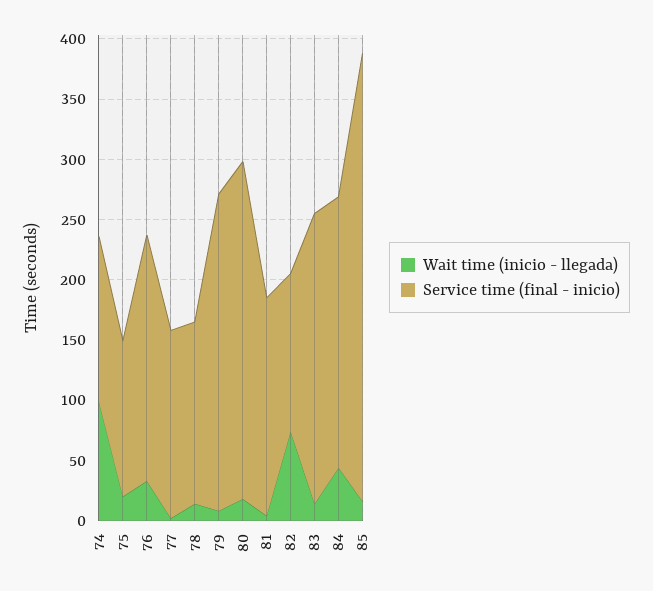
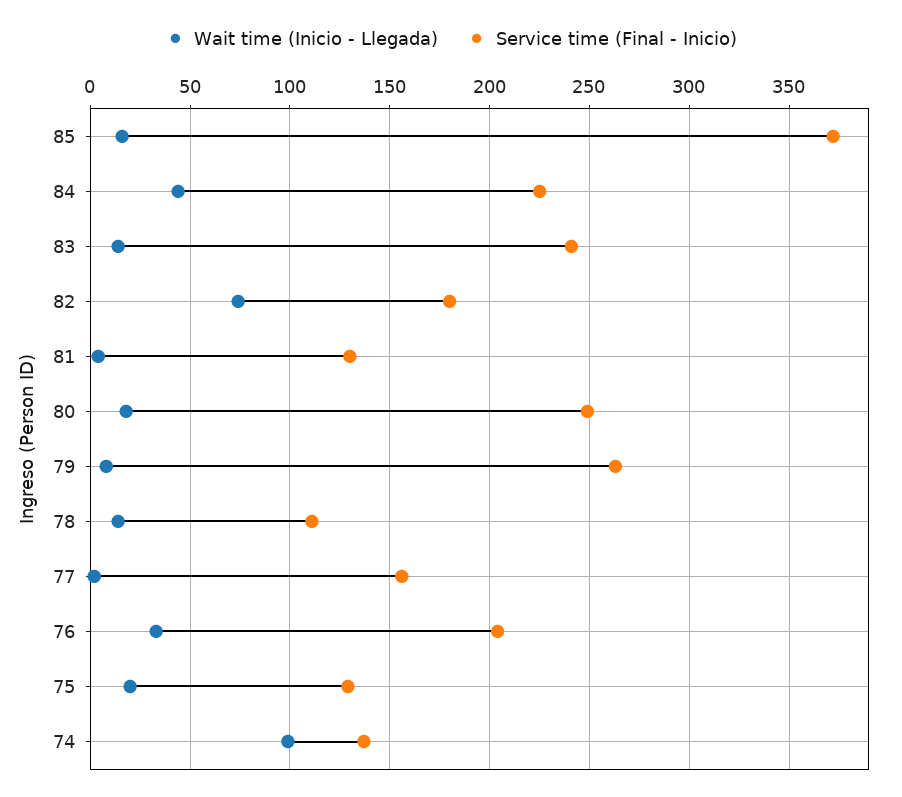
  {
    "Wait time (inicio - llegada)": {
      "74": 100,
      "75": 20,
      "76": 35,
      "77": 0,
      "78": 15,
      "79": 10,
      "80": 20,
      "81": 5,
      "82": 75,
      "83": 15,
      "84": 45,
      "85": 15
    },
    "Service time (final - inicio)": {
      "74": 135,
      "75": 130,
      "76": 205,
      "77": 155,
-     "78": 150,
+     "78": 110,
      "79": 265,
-     "80": 280,
+     "80": 250,
-     "81": 180,
+     "81": 130,
-     "82": 130,
+     "82": 180,
      "83": 240,
      "84": 225,
      "85": 370
    }
  }

